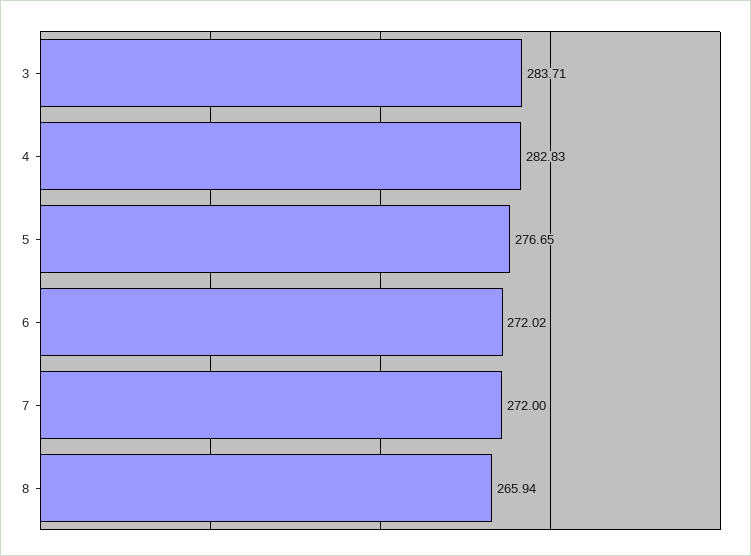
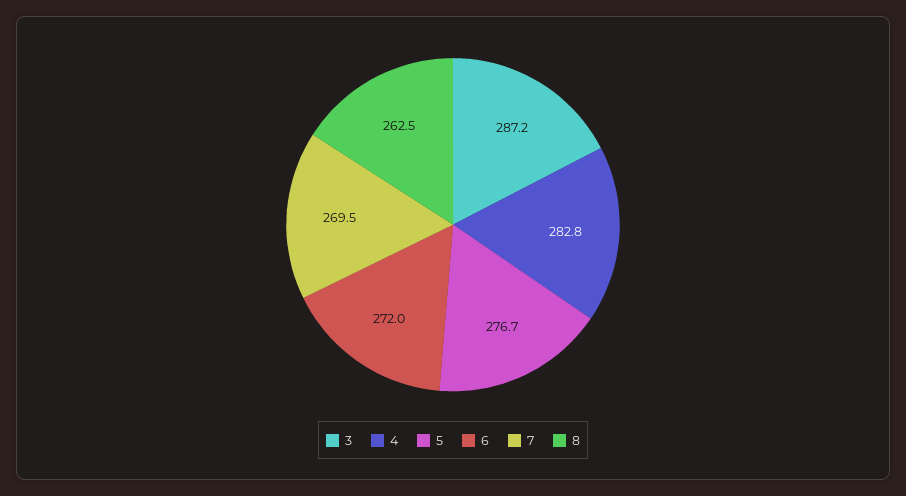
  {
-   "3": 283.71,
+   "3": 287.2,
    "4": 282.83,
    "5": 276.65,
    "6": 272.02,
-   "7": 272,
+   "7": 269.5,
-   "8": 265.94
+   "8": 262.5
  }

